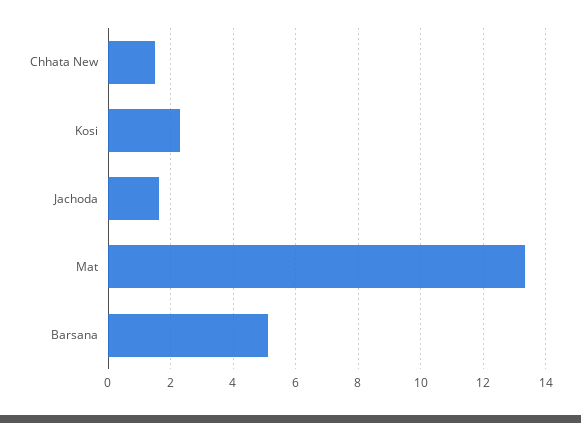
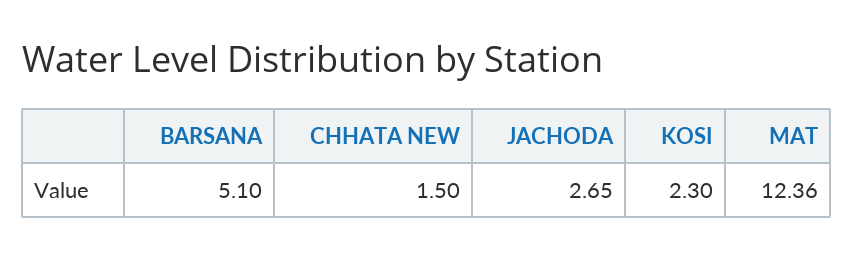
  {
    "Chhata New": 1.5,
    "Kosi": 2.3,
-   "Jachoda": 1.6,
+   "Jachoda": 2.65,
-   "Mat": 13.4,
+   "Mat": 12.36,
    "Barsana": 5.1
  }

